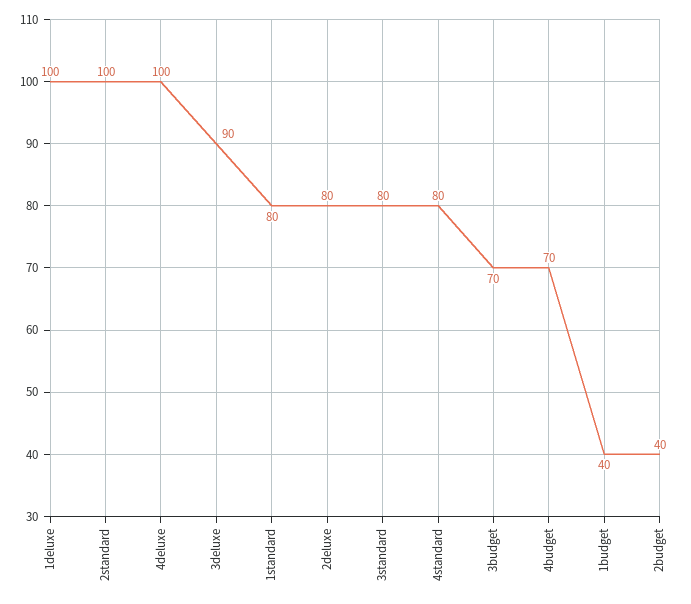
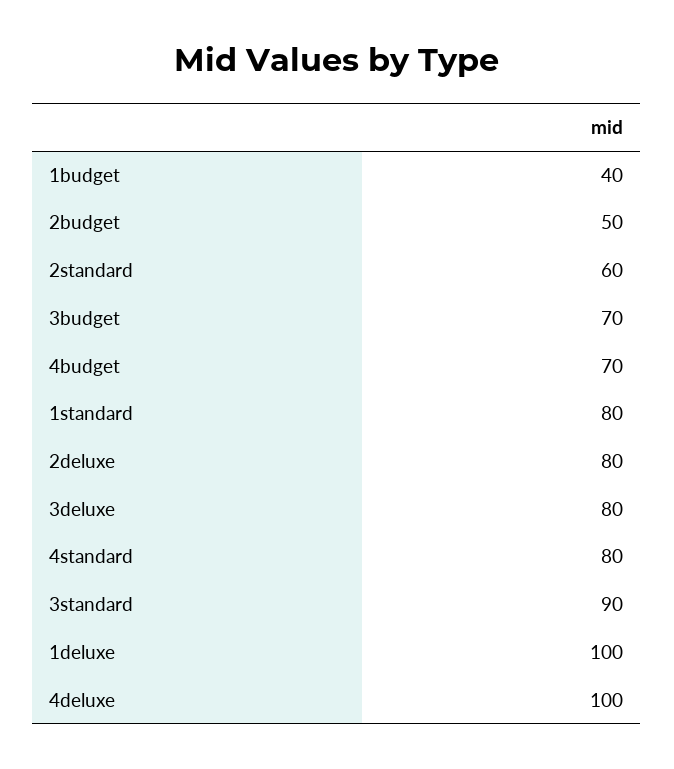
  {
    "1deluxe": 100,
-   "2standard": 100,
+   "2standard": 60,
    "4deluxe": 100,
-   "3deluxe": 90,
+   "3deluxe": 80,
    "1standard": 80,
    "2deluxe": 80,
-   "3standard": 80,
+   "3standard": 90,
    "4standard": 80,
    "3budget": 70,
    "4budget": 70,
    "1budget": 40,
-   "2budget": 40
+   "2budget": 50
  }

